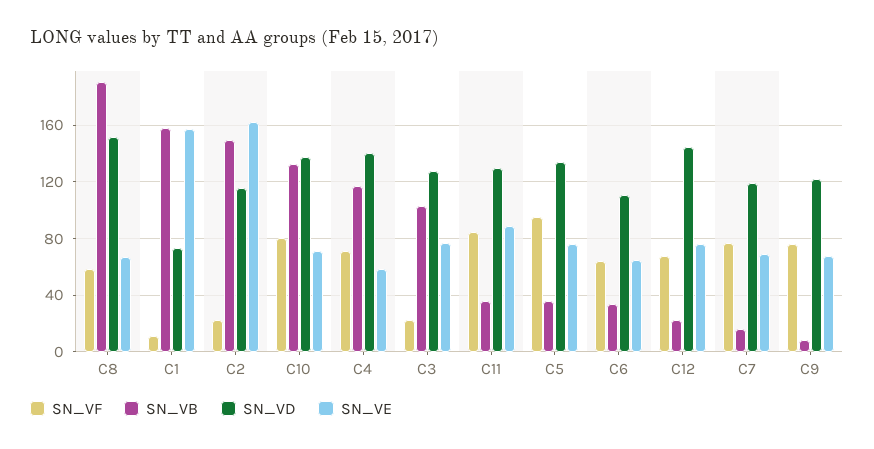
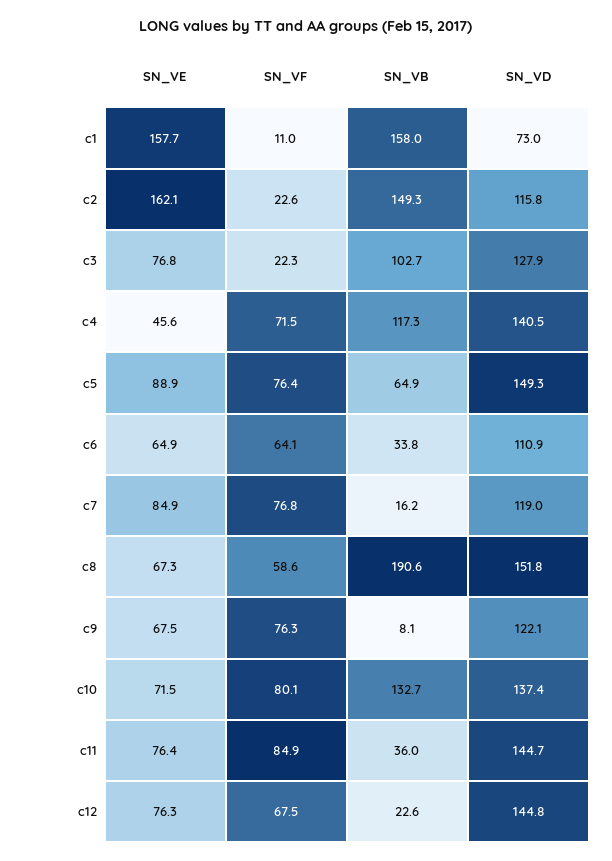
  {
    "SN_VF": {
      "C8": 58.6,
      "C1": 11,
      "C2": 22.6,
      "C10": 80.1,
      "C4": 71.5,
      "C3": 22.3,
      "C11": 84.9,
-     "C5": 95,
+     "C5": 76.4,
      "C6": 64.1,
      "C12": 67.5,
      "C7": 76.8,
      "C9": 76.3
    },
    "SN_VB": {
      "C8": 190.6,
      "C1": 158,
      "C2": 149.3,
      "C10": 132.7,
      "C4": 117.3,
      "C3": 102.7,
      "C11": 36,
-     "C5": 35,
+     "C5": 64.9,
      "C6": 33.8,
      "C12": 22.6,
      "C7": 16.2,
      "C9": 8.1
    },
    "SN_VD": {
      "C8": 151.8,
      "C1": 73,
      "C2": 115.8,
      "C10": 137.4,
      "C4": 140.5,
      "C3": 127.9,
-     "C11": 130,
+     "C11": 144.7,
-     "C5": 135,
+     "C5": 149.3,
      "C6": 110.9,
      "C12": 144.8,
      "C7": 119,
      "C9": 122.1
    },
    "SN_VE": {
      "C8": 67.3,
      "C1": 157.7,
      "C2": 162.1,
      "C10": 71.5,
-     "C4": 60,
+     "C4": 45.6,
      "C3": 76.8,
-     "C11": 90,
+     "C11": 76.4,
-     "C5": 75,
+     "C5": 88.9,
      "C6": 64.9,
      "C12": 76.3,
-     "C7": 70,
+     "C7": 84.9,
      "C9": 67.5
    }
  }

